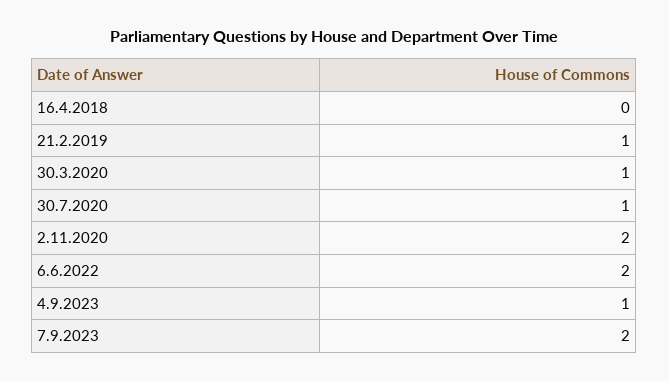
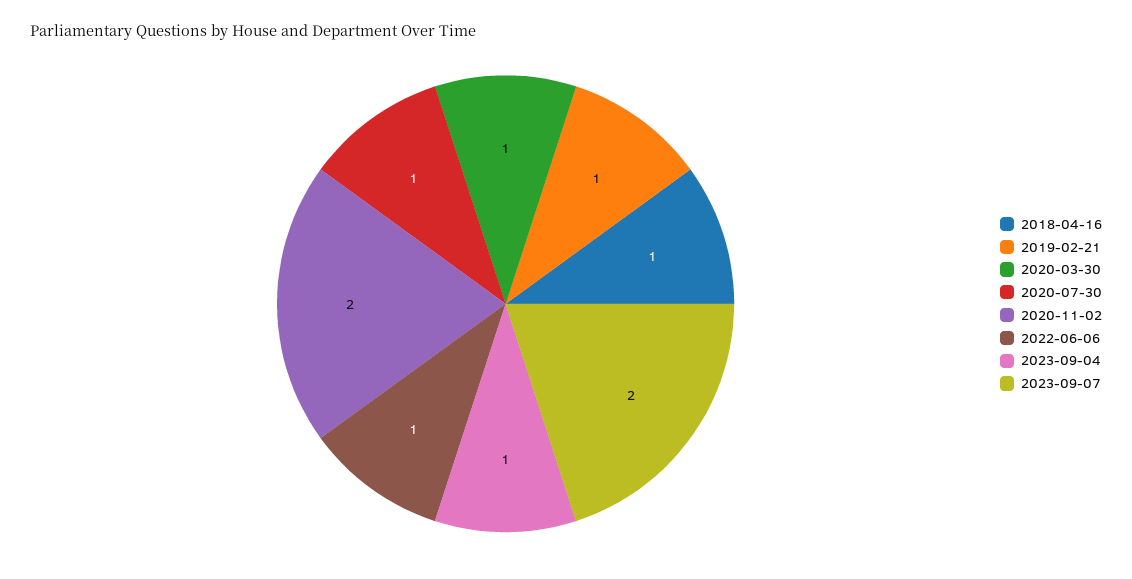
  {
-   "16.4.2018": 0,
+   "16.4.2018": 1,
    "21.2.2019": 1,
    "30.3.2020": 1,
    "30.7.2020": 1,
    "2.11.2020": 2,
-   "6.6.2022": 2,
+   "6.6.2022": 1,
    "4.9.2023": 1,
    "7.9.2023": 2
  }

